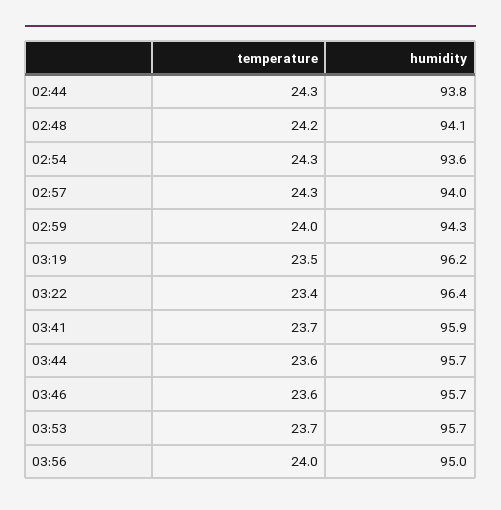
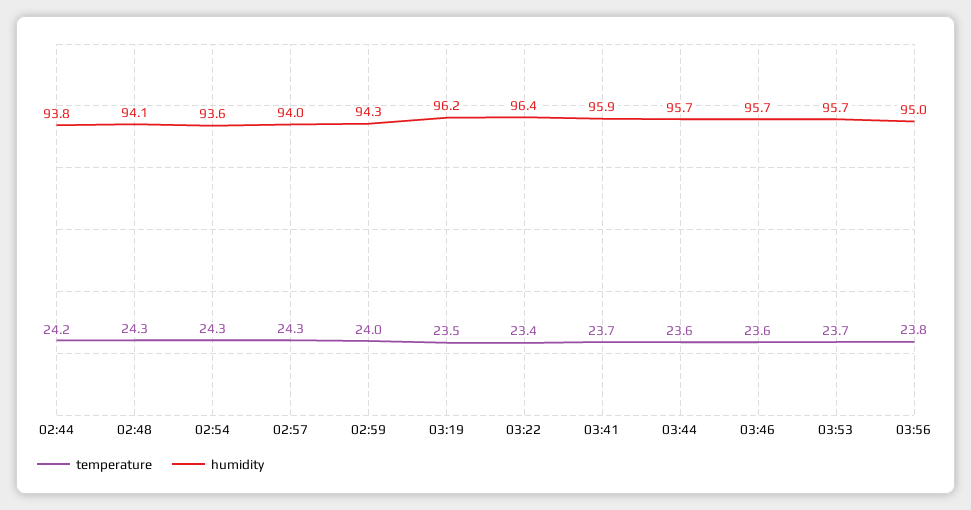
  {
    "temperature": {
-     "02:44": 24.3,
+     "02:44": 24.2,
-     "02:48": 24.2,
+     "02:48": 24.3,
      "02:54": 24.3,
      "02:57": 24.3,
      "02:59": 24,
      "03:19": 23.5,
      "03:22": 23.4,
      "03:41": 23.7,
      "03:44": 23.6,
      "03:46": 23.6,
      "03:53": 23.7,
-     "03:56": 24
+     "03:56": 23.8
    },
    "humidity": {
      "02:44": 93.8,
      "02:48": 94.1,
      "02:54": 93.6,
      "02:57": 94,
      "02:59": 94.3,
      "03:19": 96.2,
      "03:22": 96.4,
      "03:41": 95.9,
      "03:44": 95.7,
      "03:46": 95.7,
      "03:53": 95.7,
      "03:56": 95
    }
  }

